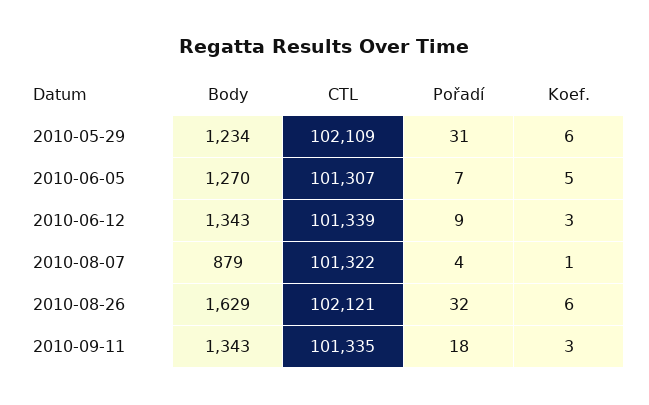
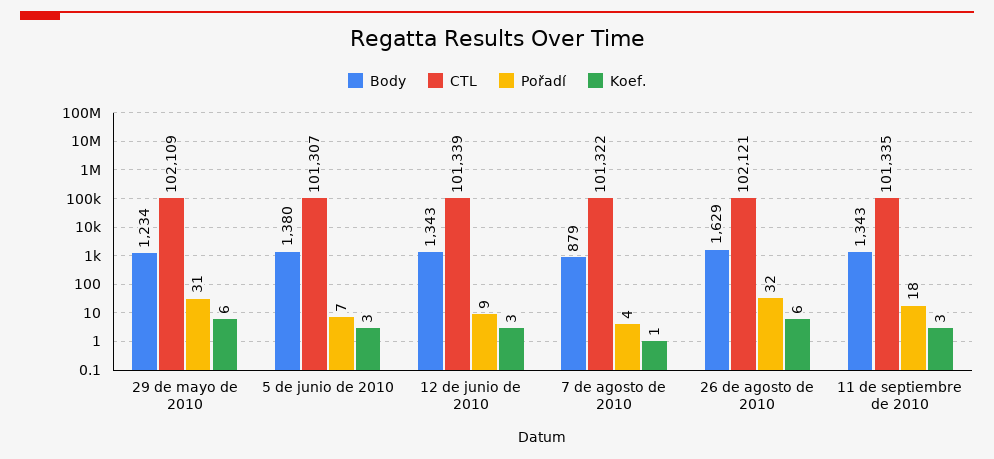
  {
    "Body": {
      "2010-05-29": 1234,
-     "2010-06-05": 1270,
+     "2010-06-05": 1380,
      "2010-06-12": 1343,
      "2010-08-07": 879,
      "2010-08-26": 1629,
      "2010-09-11": 1343
    },
    "CTL": {
      "2010-05-29": 102109,
      "2010-06-05": 101307,
      "2010-06-12": 101339,
      "2010-08-07": 101322,
      "2010-08-26": 102121,
      "2010-09-11": 101335
    },
    "Pořadí": {
      "2010-05-29": 31,
      "2010-06-05": 7,
      "2010-06-12": 9,
      "2010-08-07": 4,
      "2010-08-26": 32,
      "2010-09-11": 18
    },
    "Koef.": {
      "2010-05-29": 6,
-     "2010-06-05": 5,
+     "2010-06-05": 3,
      "2010-06-12": 3,
      "2010-08-07": 1,
      "2010-08-26": 6,
      "2010-09-11": 3
    }
  }

